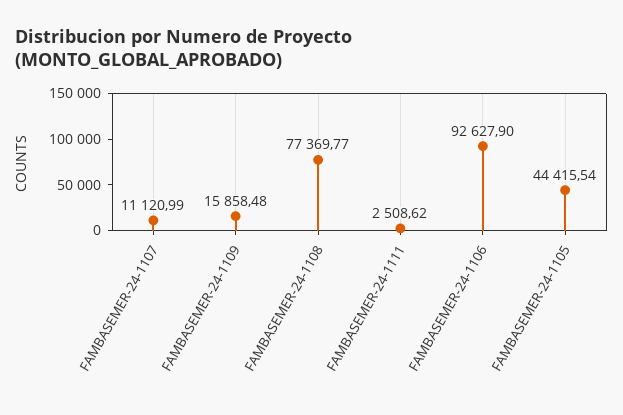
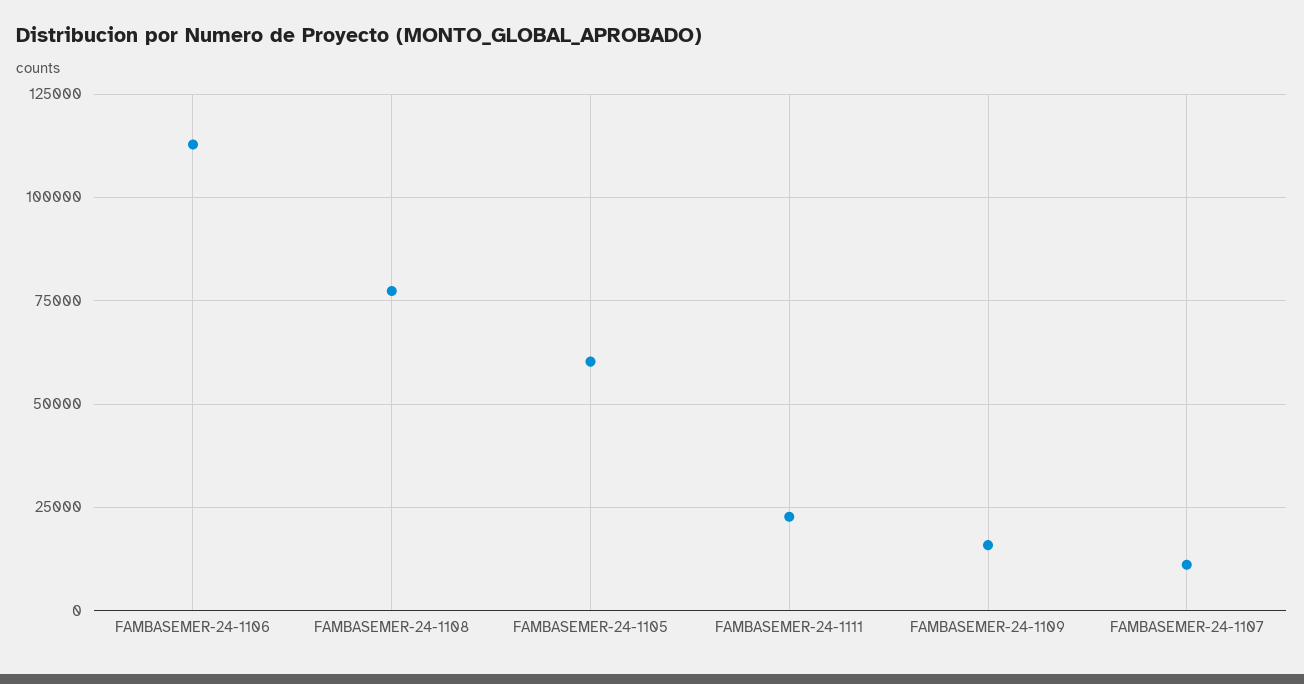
  {
    "FAMBASEMER-24-1107": 11120.99,
    "FAMBASEMER-24-1109": 15858.48,
    "FAMBASEMER-24-1108": 77369.77,
-   "FAMBASEMER-24-1111": 2508.62,
+   "FAMBASEMER-24-1111": 22500,
-   "FAMBASEMER-24-1106": 92627.9,
+   "FAMBASEMER-24-1106": 112500,
-   "FAMBASEMER-24-1105": 44415.54
+   "FAMBASEMER-24-1105": 60000
  }

